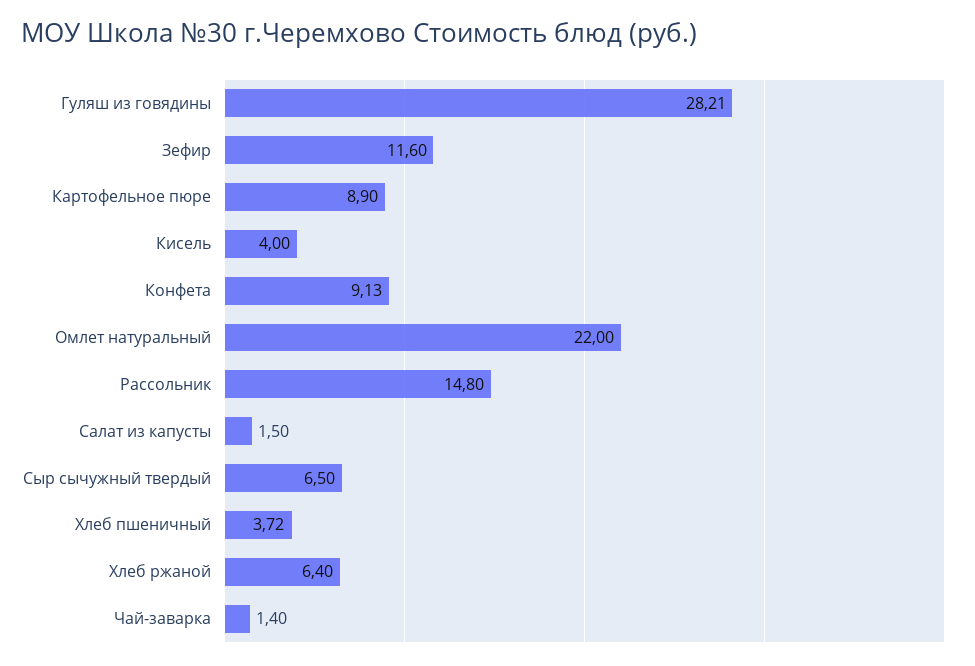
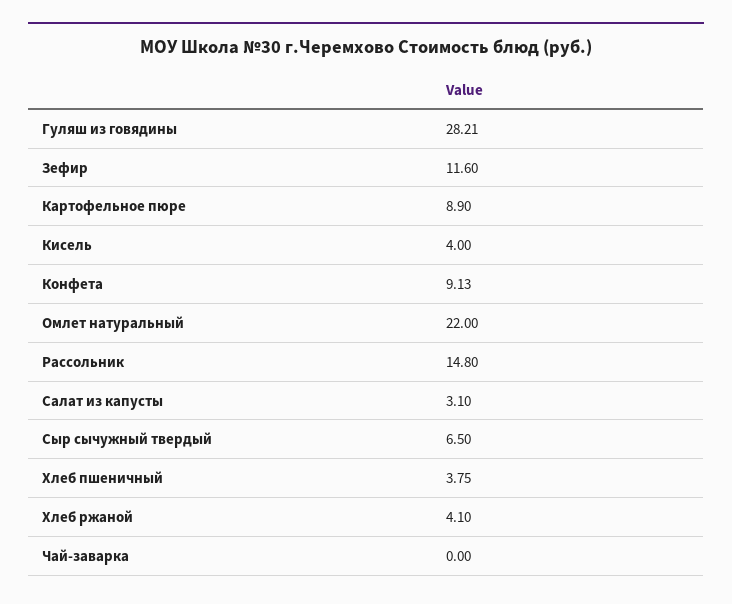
  {
    "Гуляш из говядины": 28.21,
    "Зефир": 11.6,
    "Картофельное пюре": 8.9,
    "Кисель": 4,
    "Конфета": 9.13,
    "Омлет натуральный": 22,
    "Рассольник": 14.8,
-   "Салат из капусты": 1.5,
+   "Салат из капусты": 3.1,
    "Сыр сычужный твердый": 6.5,
-   "Хлеб пшеничный": 3.72,
+   "Хлеб пшеничный": 3.75,
-   "Хлеб ржаной": 6.4,
+   "Хлеб ржаной": 4.1,
-   "Чай-заварка": 1.4
+   "Чай-заварка": 0
  }

